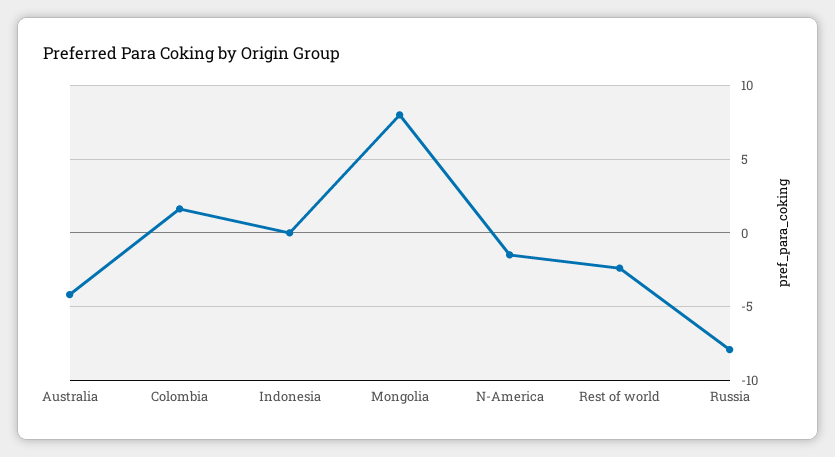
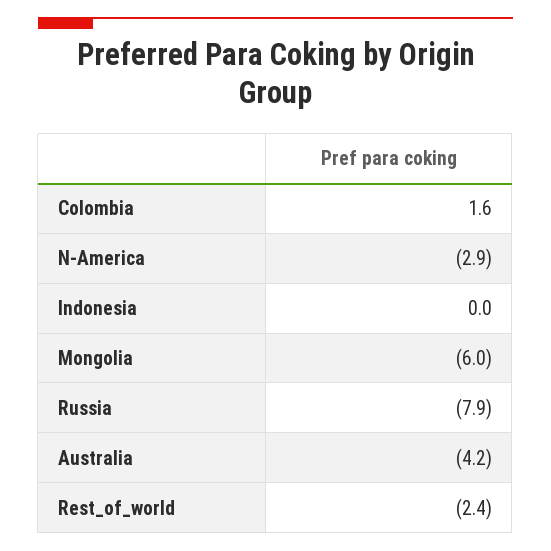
  {
    "Australia": -4.2,
    "Colombia": 1.6,
    "Indonesia": 0,
-   "Mongolia": 8,
+   "Mongolia": -6,
-   "N-America": -1.5,
+   "N-America": -2.9,
    "Rest of world": -2.4,
    "Russia": -7.9
  }

